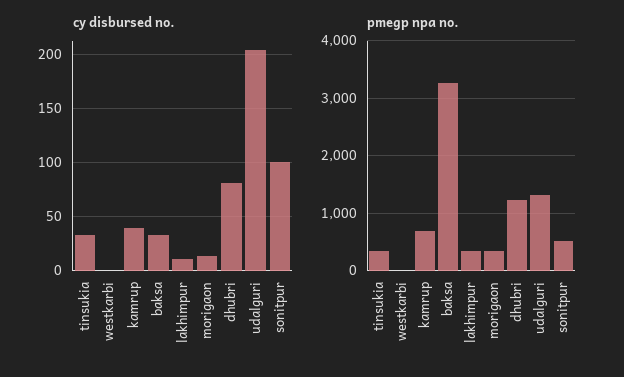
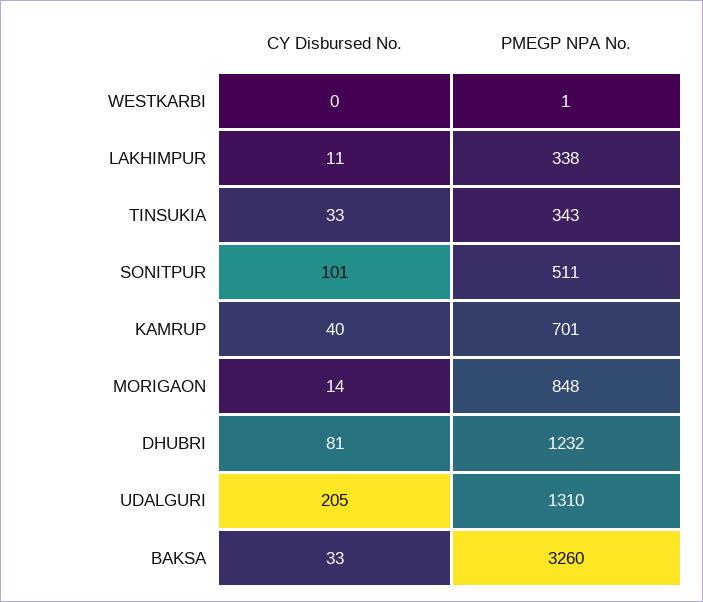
  {
    "cy disbursed no.": {
      "tinsukia": 33,
      "westkarbi": 0,
      "kamrup": 40,
      "baksa": 33,
      "lakhimpur": 11,
      "morigaon": 14,
      "dhubri": 81,
      "udalguri": 205,
      "sonitpur": 101
    },
    "pmegp npa no.": {
      "tinsukia": 343,
      "westkarbi": 1,
      "kamrup": 701,
      "baksa": 3260,
      "lakhimpur": 338,
-     "morigaon": 400,
+     "morigaon": 848,
      "dhubri": 1232,
      "udalguri": 1310,
      "sonitpur": 511
    }
  }

